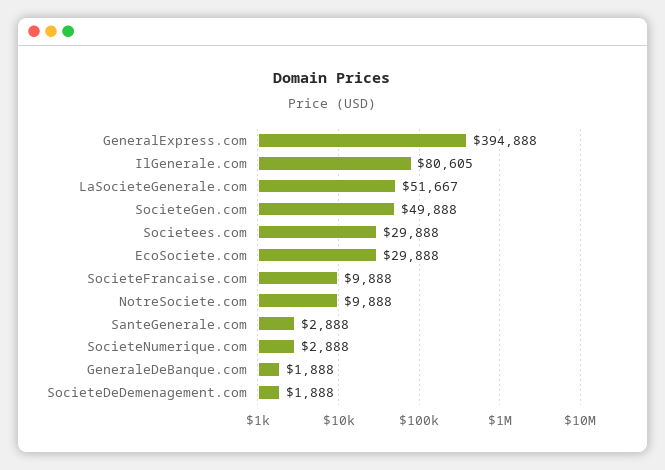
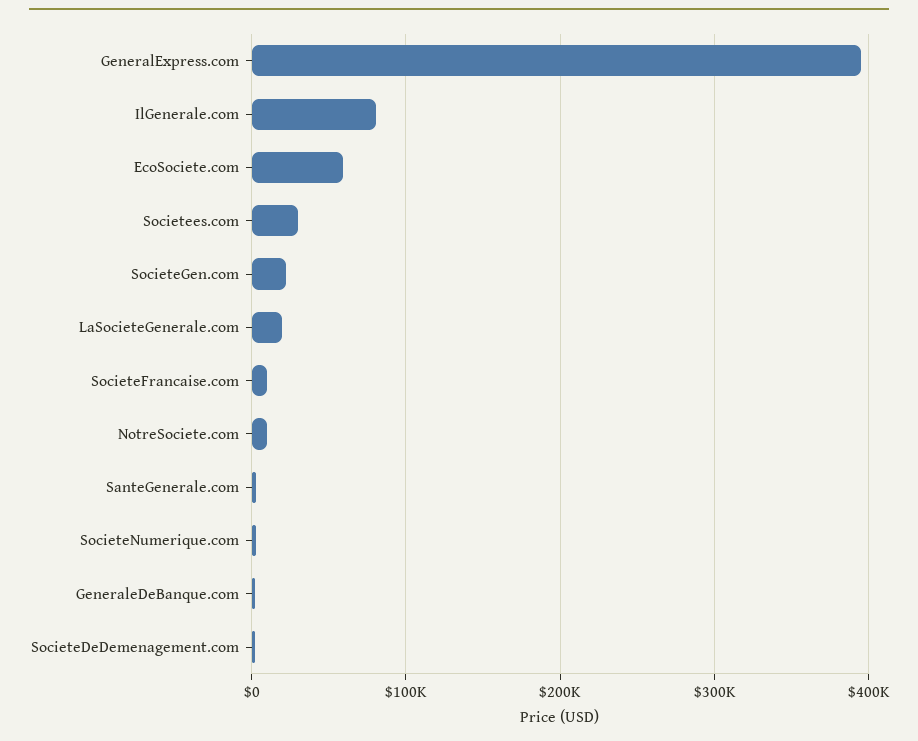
  {
    "GeneralExpress.com": 394888,
    "IlGenerale.com": 80605,
-   "LaSocieteGenerale.com": 51667,
+   "LaSocieteGenerale.com": 20000,
-   "SocieteGen.com": 49888,
+   "SocieteGen.com": 20000,
    "Societees.com": 29888,
-   "EcoSociete.com": 29888,
+   "EcoSociete.com": 60000,
    "SocieteFrancaise.com": 9888,
    "NotreSociete.com": 9888,
    "SanteGenerale.com": 2888,
    "SocieteNumerique.com": 2888,
    "GeneraleDeBanque.com": 1888,
    "SocieteDeDemenagement.com": 1888
  }

